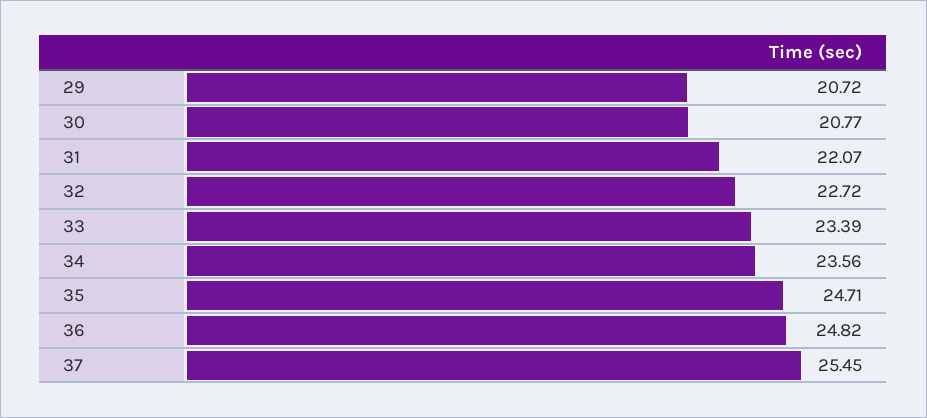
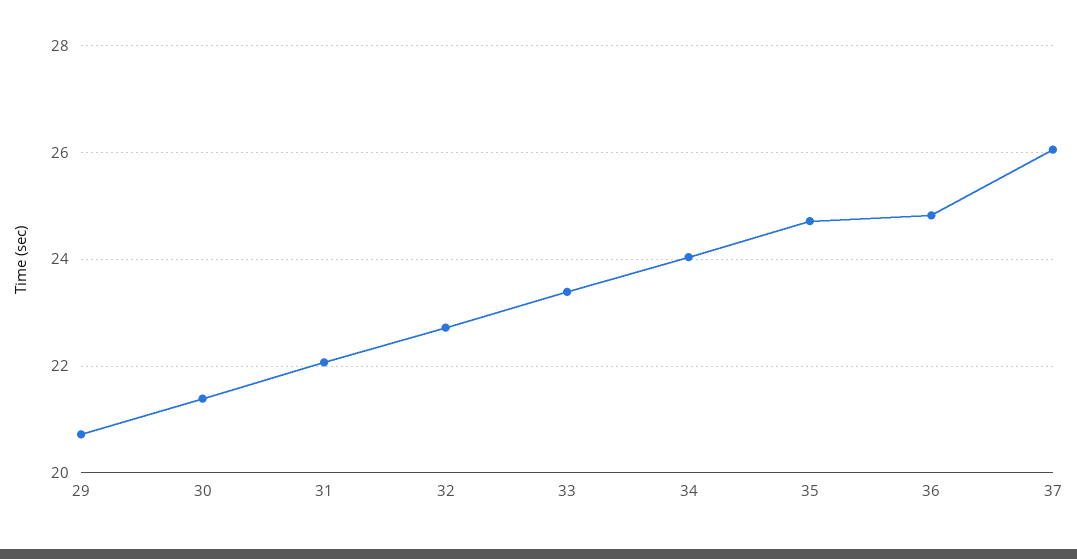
  {
    "29": 20.72,
-   "30": 20.77,
+   "30": 21.4,
    "31": 22.07,
    "32": 22.72,
    "33": 23.39,
-   "34": 23.56,
+   "34": 24,
    "35": 24.71,
    "36": 24.82,
-   "37": 25.45
+   "37": 26
  }

